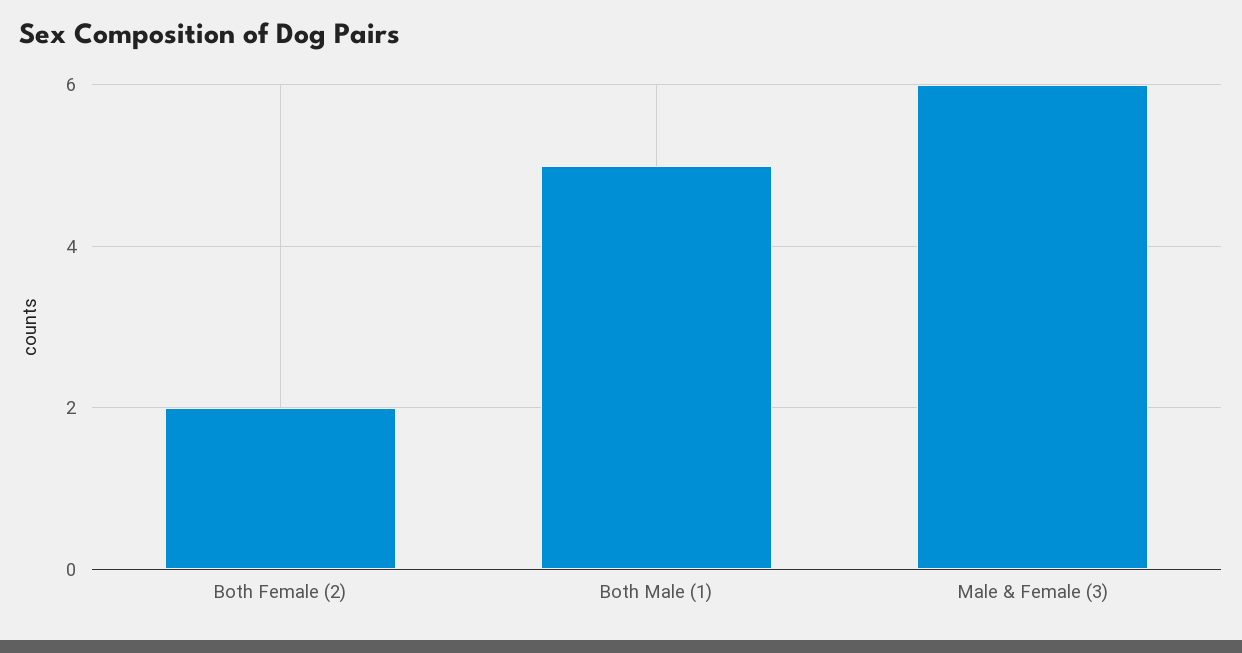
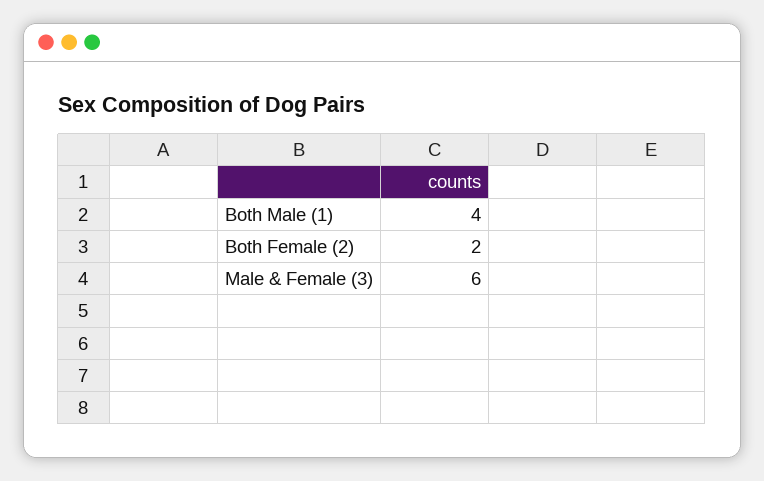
  {
    "Both Female (2)": 2,
-   "Both Male (1)": 5,
+   "Both Male (1)": 4,
    "Male & Female (3)": 6
  }

